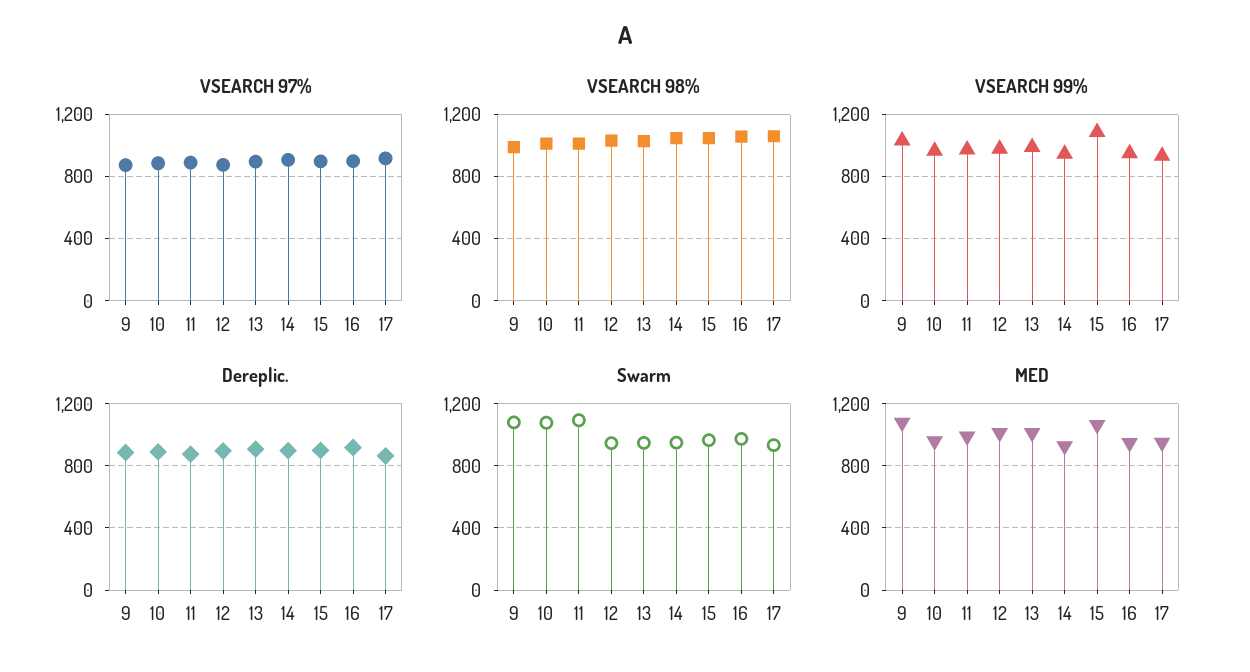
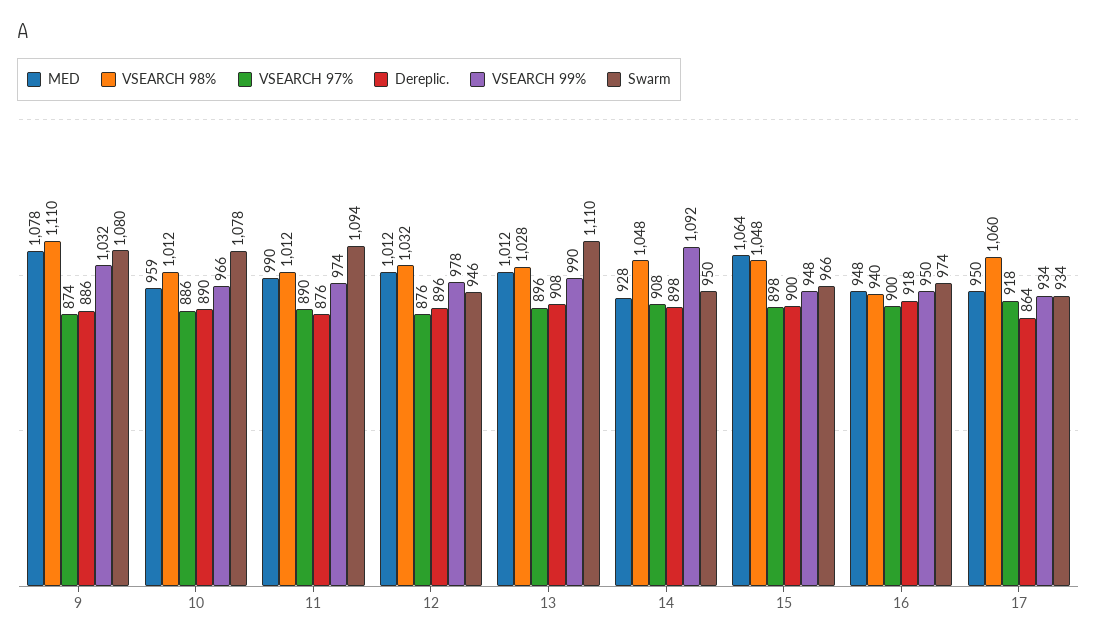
  {
    "VSEARCH 97%": {
      "9": 874,
      "10": 886,
      "11": 890,
      "12": 876,
      "13": 896,
      "14": 908,
      "15": 898,
      "16": 900,
      "17": 918
    },
    "VSEARCH 98%": {
-     "9": 1000,
+     "9": 1110,
      "10": 1012,
      "11": 1012,
      "12": 1032,
      "13": 1028,
      "14": 1048,
      "15": 1048,
-     "16": 1050,
+     "16": 940,
      "17": 1060
    },
    "VSEARCH 99%": {
      "9": 1032,
      "10": 966,
      "11": 974,
      "12": 978,
      "13": 990,
-     "14": 950,
+     "14": 1092,
-     "15": 1100,
+     "15": 948,
      "16": 950,
      "17": 934
    },
    "Dereplic.": {
      "9": 886,
      "10": 890,
      "11": 876,
      "12": 896,
      "13": 908,
      "14": 898,
      "15": 900,
      "16": 918,
      "17": 864
    },
    "Swarm": {
      "9": 1080,
      "10": 1078,
      "11": 1094,
      "12": 946,
-     "13": 950,
+     "13": 1110,
      "14": 950,
      "15": 966,
      "16": 974,
      "17": 934
    },
    "MED": {
      "9": 1078,
      "10": 959,
      "11": 990,
      "12": 1012,
      "13": 1012,
      "14": 928,
      "15": 1064,
      "16": 948,
      "17": 950
    }
  }

